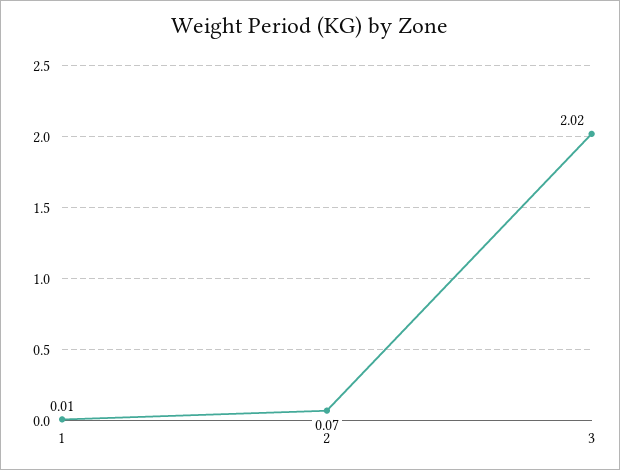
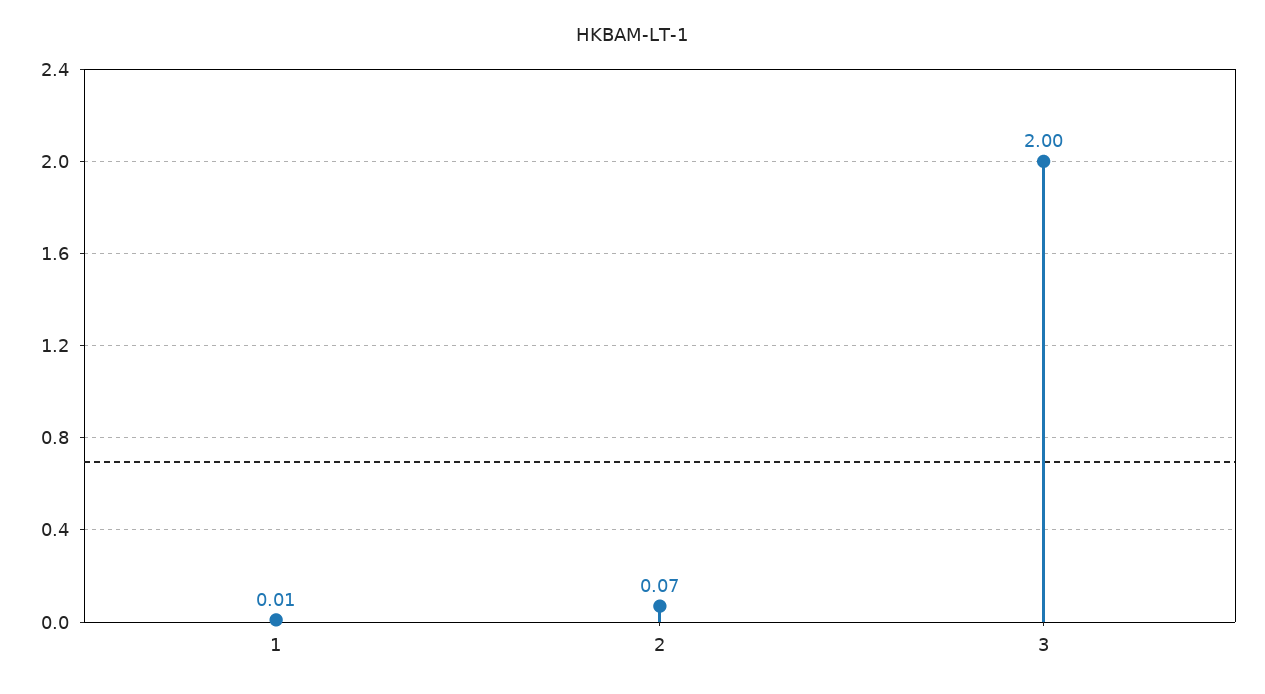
  {
    "1": 0.01,
    "2": 0.07,
-   "3": 2.02
+   "3": 2
  }

